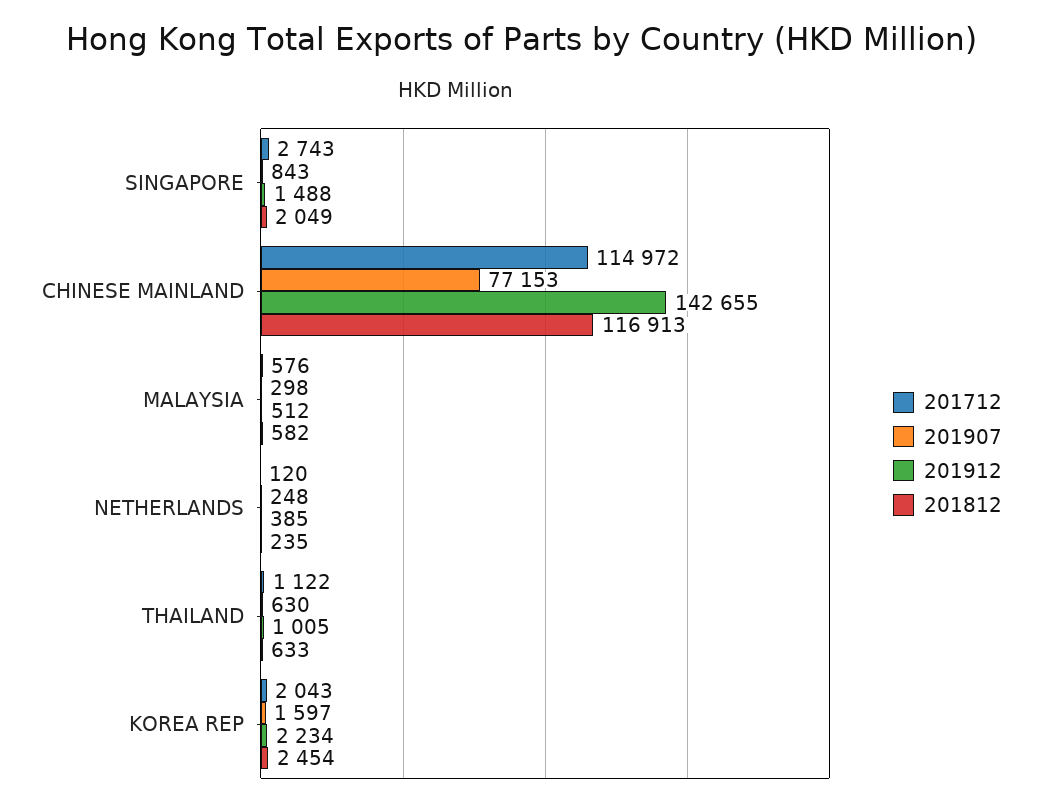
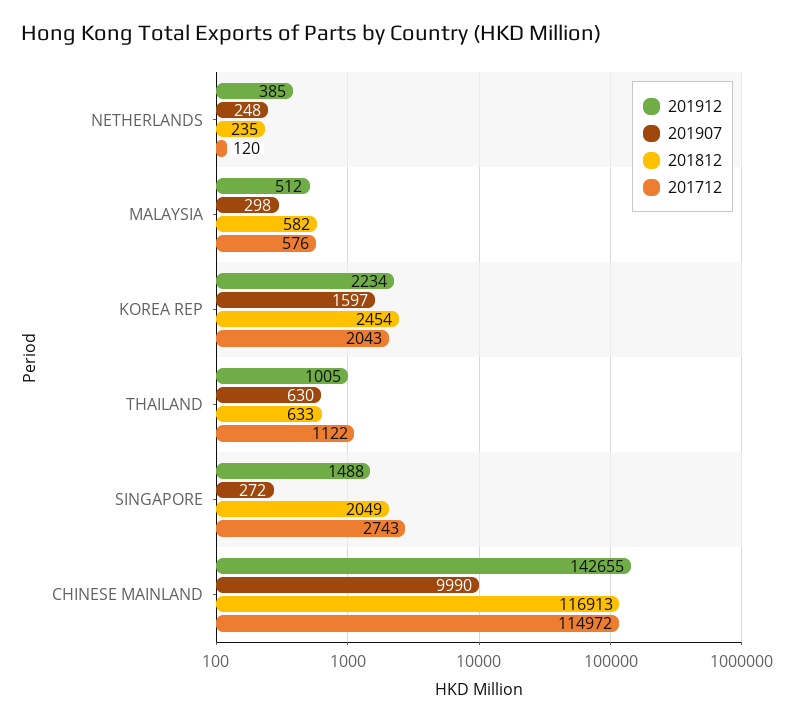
  {
    "201712": {
      "SINGAPORE": 2743,
      "CHINESE MAINLAND": 114972,
      "MALAYSIA": 576,
      "NETHERLANDS": 120,
      "THAILAND": 1122,
      "KOREA REP": 2043
    },
    "201907": {
-     "SINGAPORE": 843,
+     "SINGAPORE": 272,
-     "CHINESE MAINLAND": 77153,
+     "CHINESE MAINLAND": 9990,
      "MALAYSIA": 298,
      "NETHERLANDS": 248,
      "THAILAND": 630,
      "KOREA REP": 1597
    },
    "201912": {
      "SINGAPORE": 1488,
      "CHINESE MAINLAND": 142655,
      "MALAYSIA": 512,
      "NETHERLANDS": 385,
      "THAILAND": 1005,
      "KOREA REP": 2234
    },
    "201812": {
      "SINGAPORE": 2049,
      "CHINESE MAINLAND": 116913,
      "MALAYSIA": 582,
      "NETHERLANDS": 235,
      "THAILAND": 633,
      "KOREA REP": 2454
    }
  }

